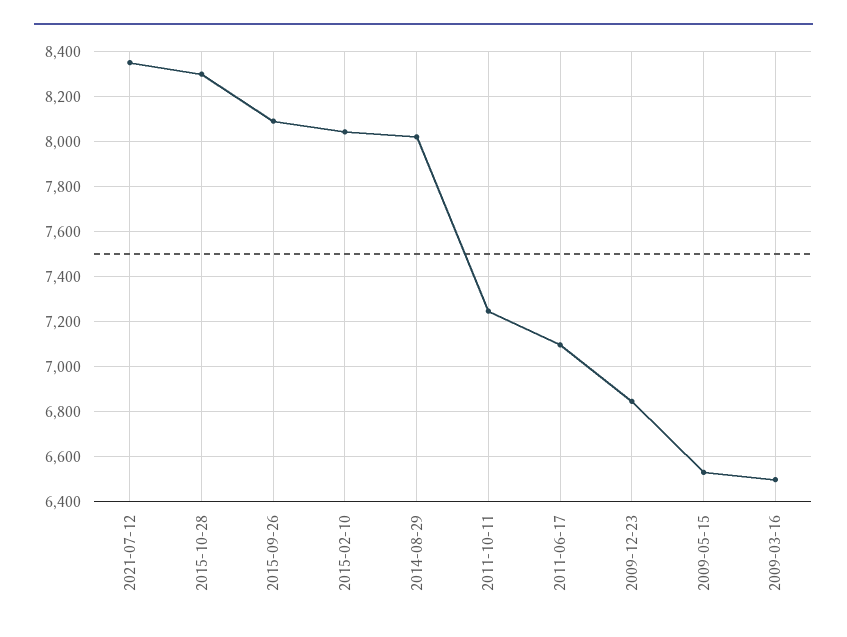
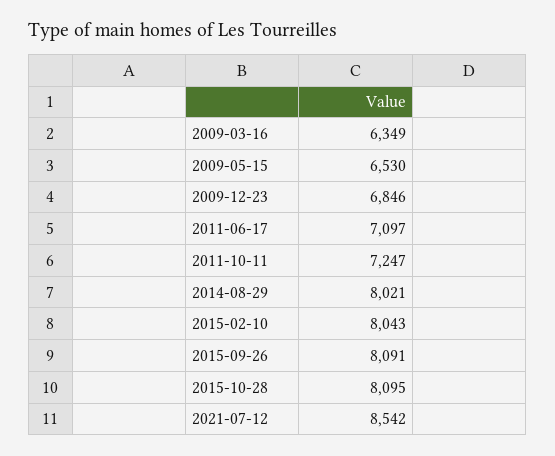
  {
-   "2021-07-12": 8350,
+   "2021-07-12": 8542,
-   "2015-10-28": 8300,
+   "2015-10-28": 8095,
    "2015-09-26": 8091,
    "2015-02-10": 8043,
    "2014-08-29": 8021,
    "2011-10-11": 7247,
    "2011-06-17": 7097,
    "2009-12-23": 6846,
    "2009-05-15": 6530,
-   "2009-03-16": 6500
+   "2009-03-16": 6349
  }

